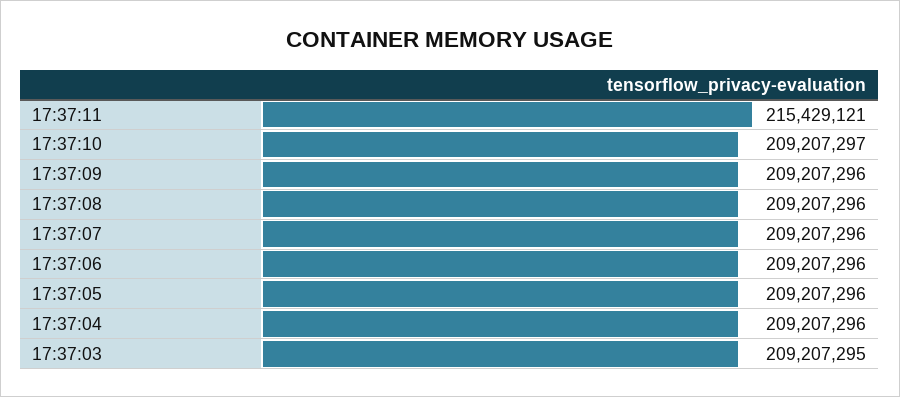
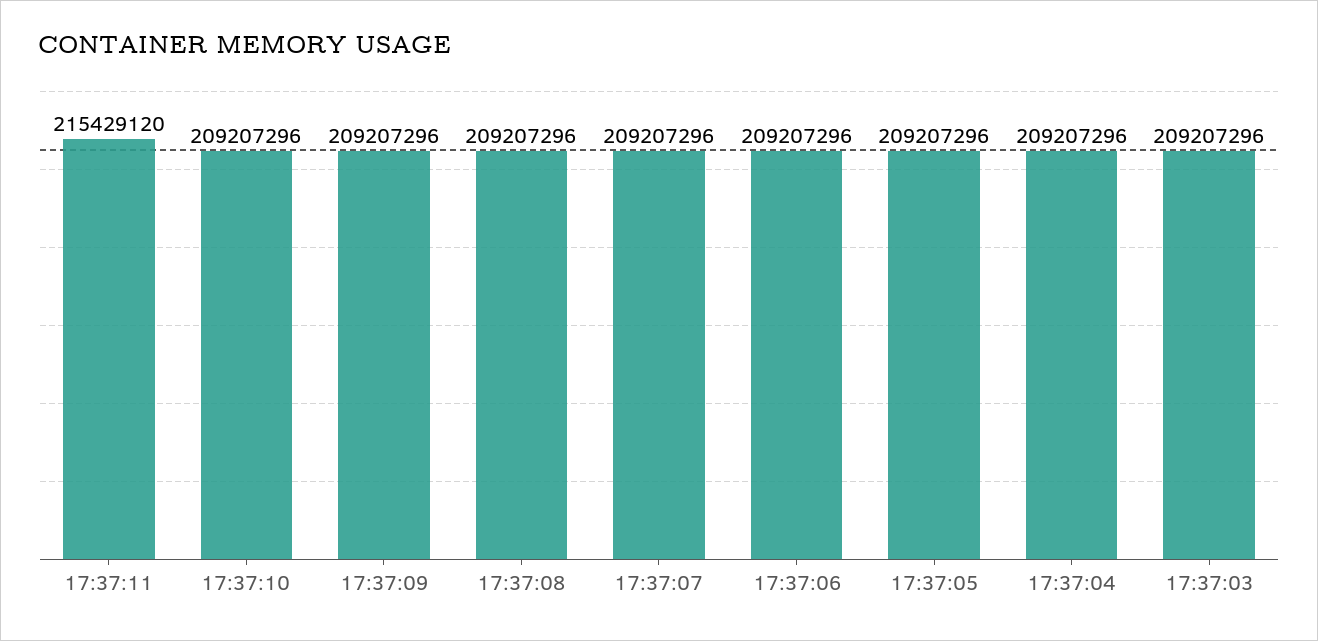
  {
-   "17:37:11": 215429121,
+   "17:37:11": 215429120,
-   "17:37:10": 209207297,
+   "17:37:10": 209207296,
    "17:37:09": 209207296,
    "17:37:08": 209207296,
    "17:37:07": 209207296,
    "17:37:06": 209207296,
    "17:37:05": 209207296,
    "17:37:04": 209207296,
-   "17:37:03": 209207295
+   "17:37:03": 209207296
  }

